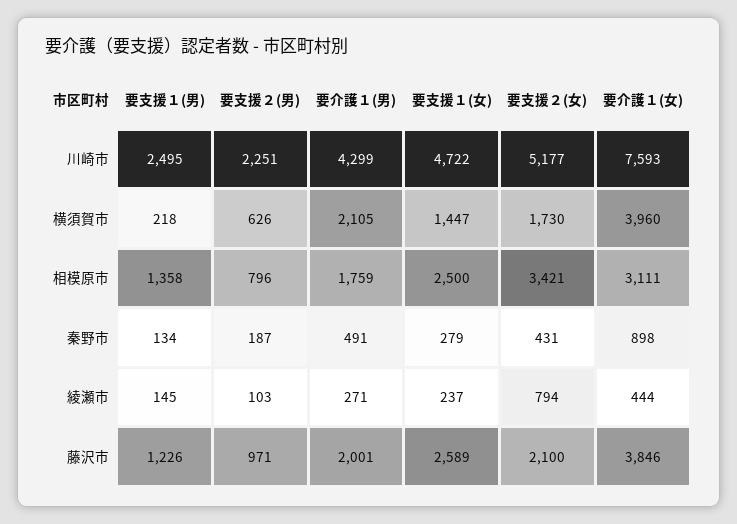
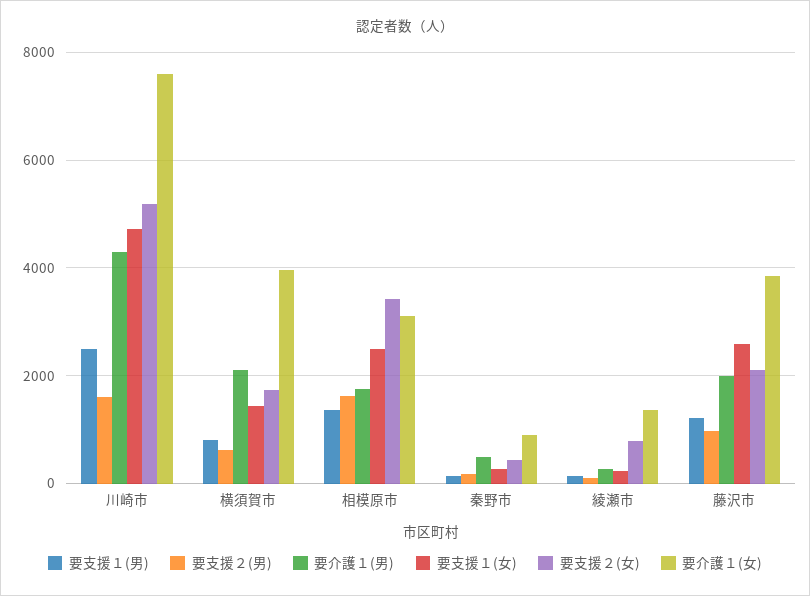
  {
    "要支援１(男)": {
      "川崎市": 2495,
-     "横須賀市": 218,
+     "横須賀市": 800,
      "相模原市": 1358,
      "秦野市": 134,
      "綾瀬市": 145,
      "藤沢市": 1226
    },
    "要支援２(男)": {
-     "川崎市": 2251,
+     "川崎市": 1600,
      "横須賀市": 626,
-     "相模原市": 796,
+     "相模原市": 1600,
      "秦野市": 187,
      "綾瀬市": 103,
      "藤沢市": 971
    },
    "要介護１(男)": {
      "川崎市": 4299,
      "横須賀市": 2105,
      "相模原市": 1759,
      "秦野市": 491,
      "綾瀬市": 271,
      "藤沢市": 2001
    },
    "要支援１(女)": {
      "川崎市": 4722,
      "横須賀市": 1447,
      "相模原市": 2500,
      "秦野市": 279,
      "綾瀬市": 237,
      "藤沢市": 2589
    },
    "要支援２(女)": {
      "川崎市": 5177,
      "横須賀市": 1730,
      "相模原市": 3421,
      "秦野市": 431,
      "綾瀬市": 794,
      "藤沢市": 2100
    },
    "要介護１(女)": {
      "川崎市": 7593,
      "横須賀市": 3960,
      "相模原市": 3111,
      "秦野市": 898,
-     "綾瀬市": 444,
+     "綾瀬市": 1400,
      "藤沢市": 3846
    }
  }

